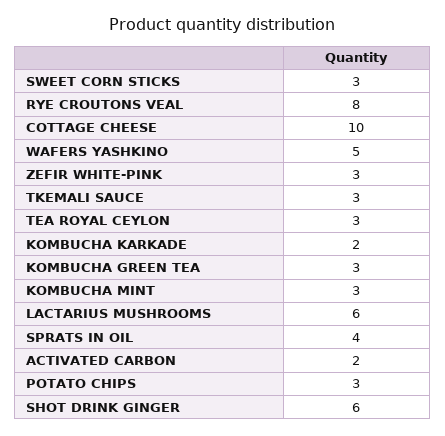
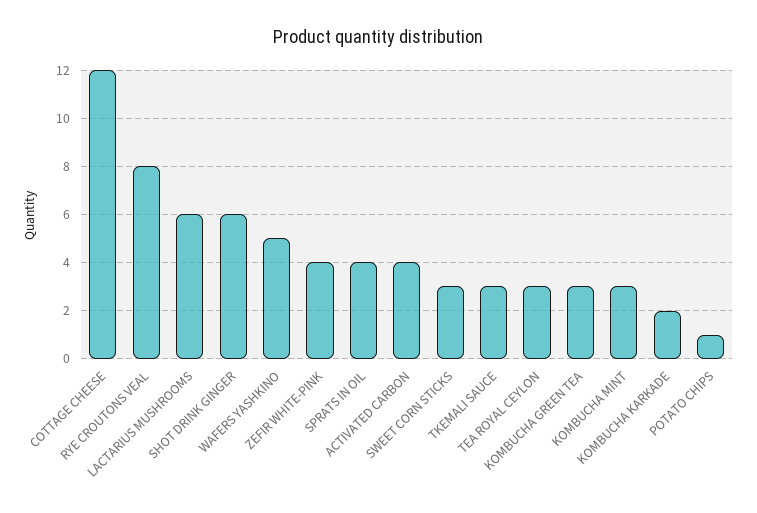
  {
    "SWEET CORN STICKS": 3,
    "RYE CROUTONS VEAL": 8,
-   "COTTAGE CHEESE": 10,
+   "COTTAGE CHEESE": 12,
    "WAFERS YASHKINO": 5,
-   "ZEFIR WHITE-PINK": 3,
+   "ZEFIR WHITE-PINK": 4,
    "TKEMALI SAUCE": 3,
    "TEA ROYAL CEYLON": 3,
    "KOMBUCHA KARKADE": 2,
    "KOMBUCHA GREEN TEA": 3,
    "KOMBUCHA MINT": 3,
    "LACTARIUS MUSHROOMS": 6,
    "SPRATS IN OIL": 4,
-   "ACTIVATED CARBON": 2,
+   "ACTIVATED CARBON": 4,
-   "POTATO CHIPS": 3,
+   "POTATO CHIPS": 1,
    "SHOT DRINK GINGER": 6
  }

